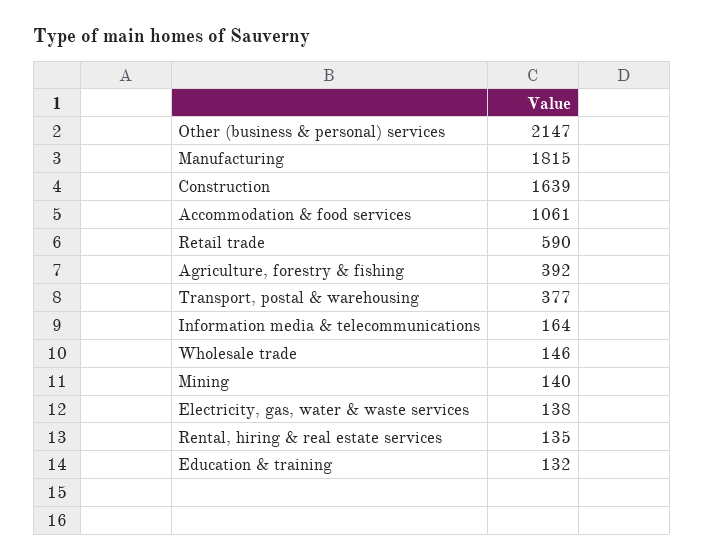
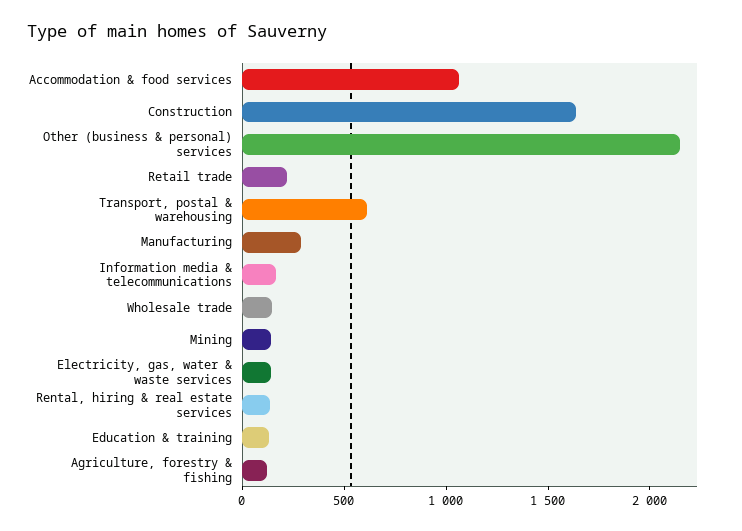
  {
    "Other (business & personal) services": 2147,
-   "Manufacturing": 1815,
+   "Manufacturing": 300,
    "Construction": 1639,
    "Accommodation & food services": 1061,
-   "Retail trade": 590,
+   "Retail trade": 200,
-   "Agriculture, forestry & fishing": 392,
+   "Agriculture, forestry & fishing": 100,
-   "Transport, postal & warehousing": 377,
+   "Transport, postal & warehousing": 600,
    "Information media & telecommunications": 164,
    "Wholesale trade": 146,
    "Mining": 140,
    "Electricity, gas, water & waste services": 138,
    "Rental, hiring & real estate services": 135,
    "Education & training": 132
  }

